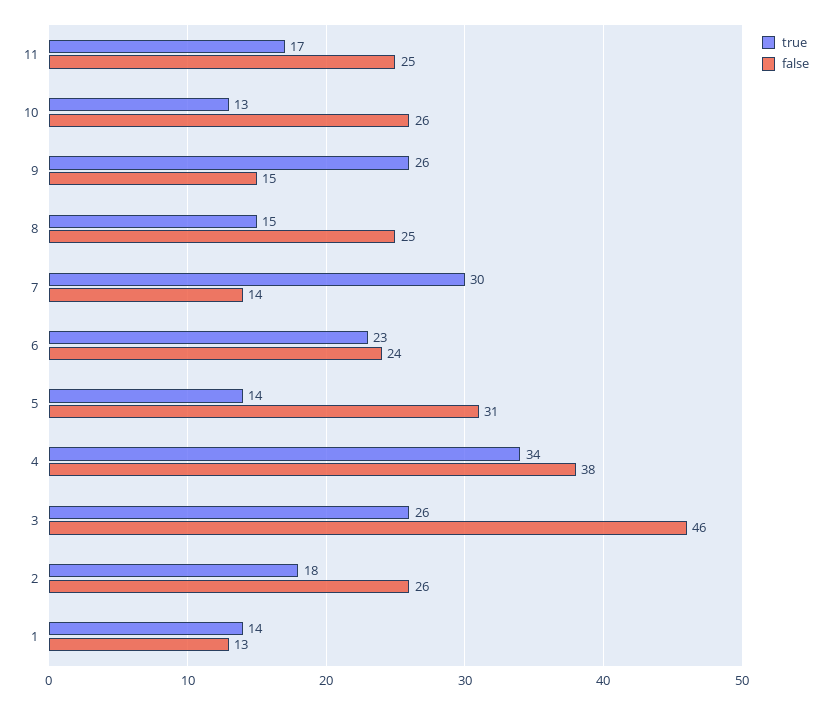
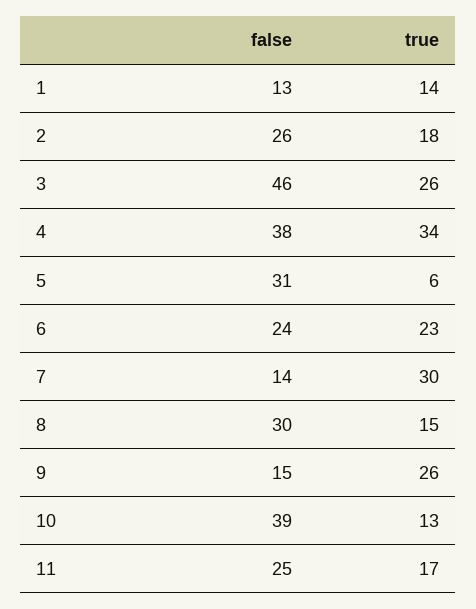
  {
    "true": {
      "11": 17,
      "10": 13,
      "9": 26,
      "8": 15,
      "7": 30,
      "6": 23,
-     "5": 14,
+     "5": 6,
      "4": 34,
      "3": 26,
      "2": 18,
      "1": 14
    },
    "false": {
      "11": 25,
-     "10": 26,
+     "10": 39,
      "9": 15,
-     "8": 25,
+     "8": 30,
      "7": 14,
      "6": 24,
      "5": 31,
      "4": 38,
      "3": 46,
      "2": 26,
      "1": 13
    }
  }

